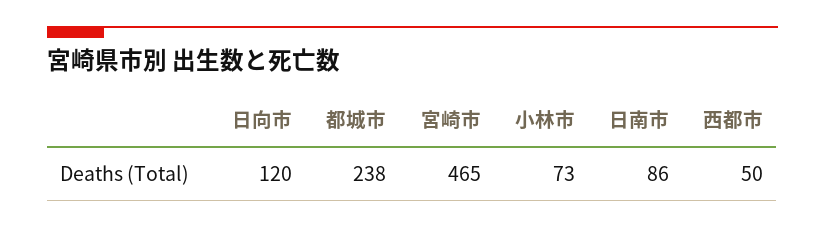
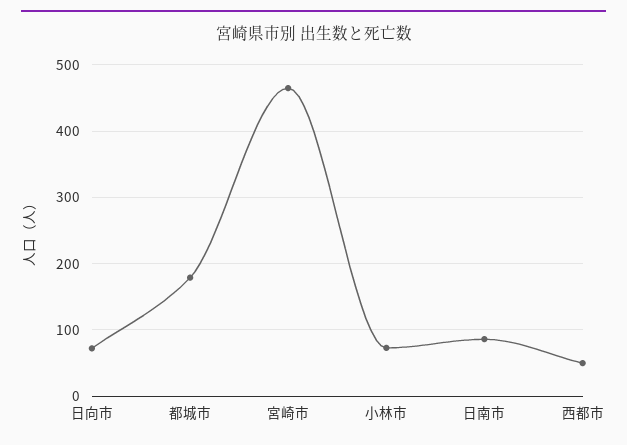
  {
-   "日向市": 120,
+   "日向市": 70,
-   "都城市": 238,
+   "都城市": 180,
    "宮崎市": 465,
    "小林市": 73,
    "日南市": 86,
    "西都市": 50
  }

